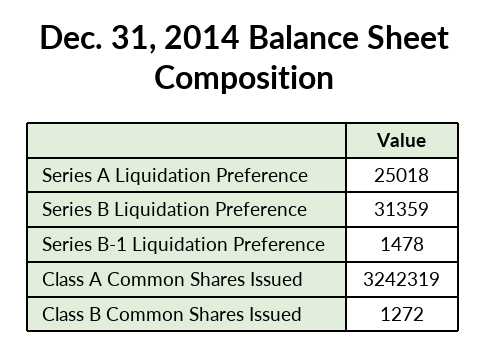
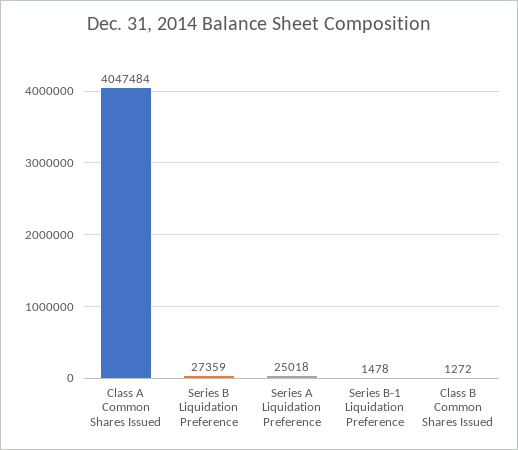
  {
    "Series A Liquidation Preference": 25018,
-   "Series B Liquidation Preference": 31359,
+   "Series B Liquidation Preference": 27359,
    "Series B-1 Liquidation Preference": 1478,
-   "Class A Common Shares Issued": 3242319,
+   "Class A Common Shares Issued": 4047484,
    "Class B Common Shares Issued": 1272
  }

